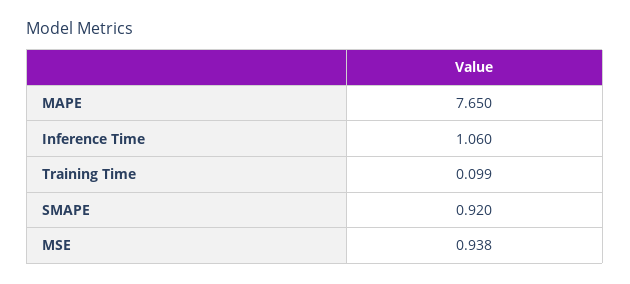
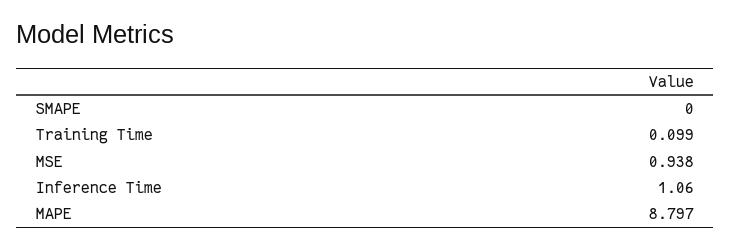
  {
-   "MAPE": 7.65,
+   "MAPE": 8.797,
    "Inference Time": 1.06,
    "Training Time": 0.099,
-   "SMAPE": 0.92,
+   "SMAPE": 0,
    "MSE": 0.938
  }

